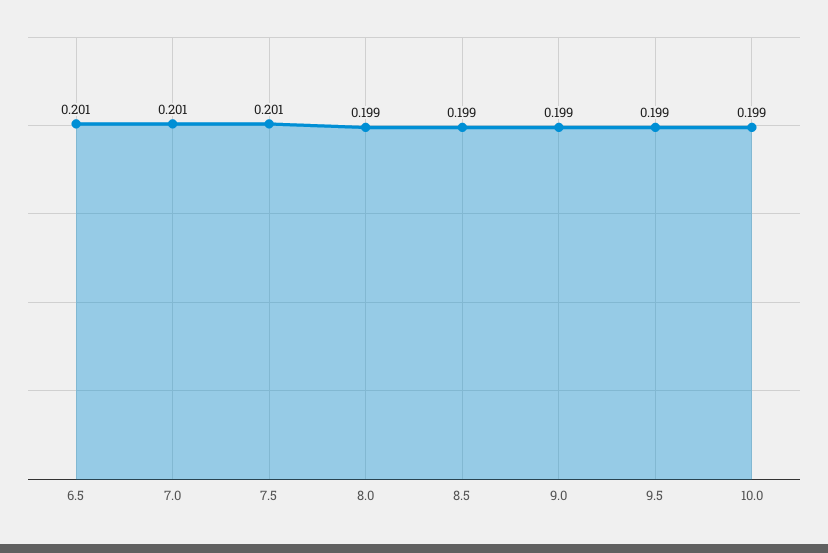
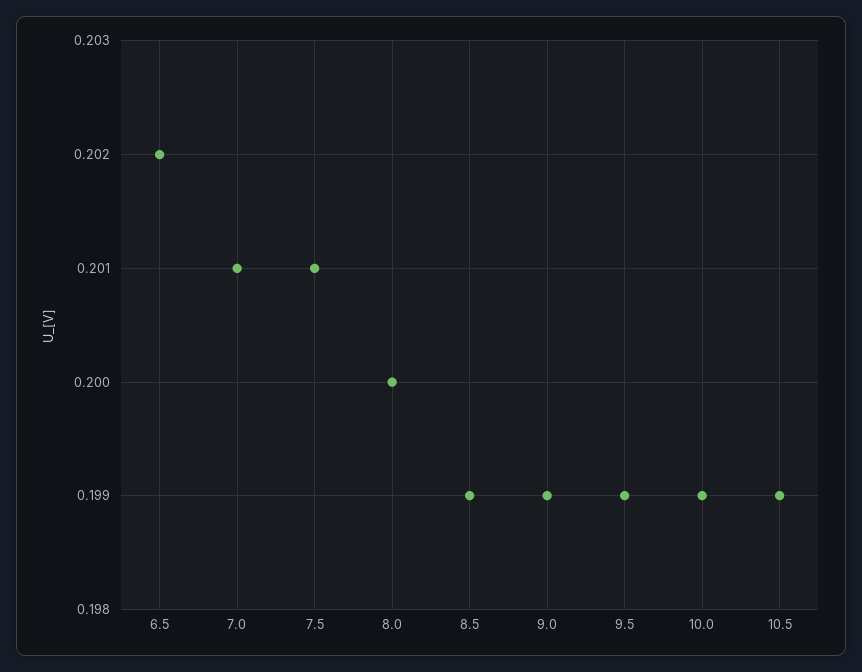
  {
-   "6.5": 0.201,
+   "6.5": 0.202,
    "7.0": 0.201,
    "7.5": 0.201,
-   "8.0": 0.199,
+   "8.0": 0.2,
    "8.5": 0.199,
    "9.0": 0.199,
    "9.5": 0.199,
-   "10.0": 0.199
+   "10.0": 0.199,
+   "10.5": 0.199
  }

